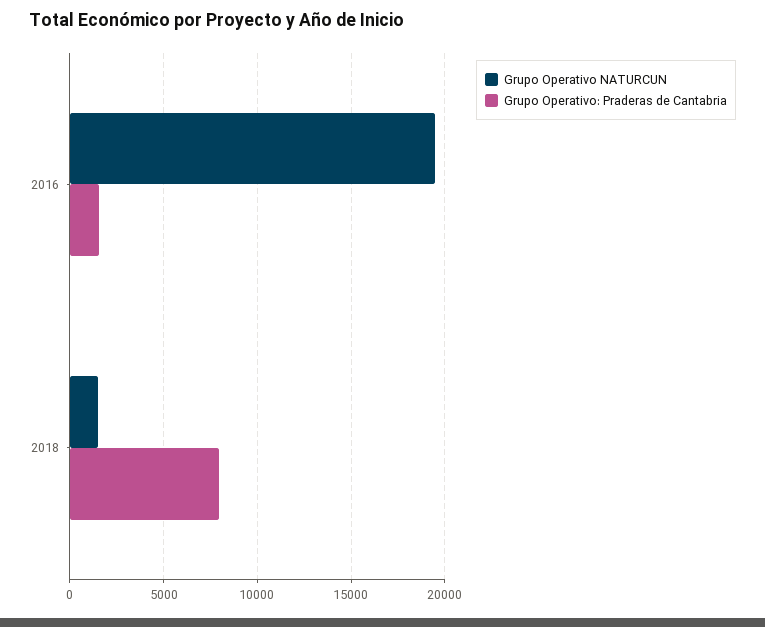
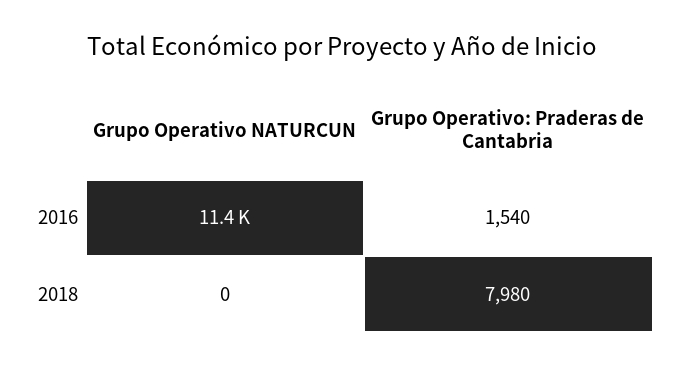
  {
    "Grupo Operativo NATURCUN": {
-     "2016": 19500,
+     "2016": 11400,
-     "2018": 1500
+     "2018": 0
    },
    "Grupo Operativo: Praderas de Cantabria": {
      "2016": 1540,
      "2018": 7980
    }
  }

